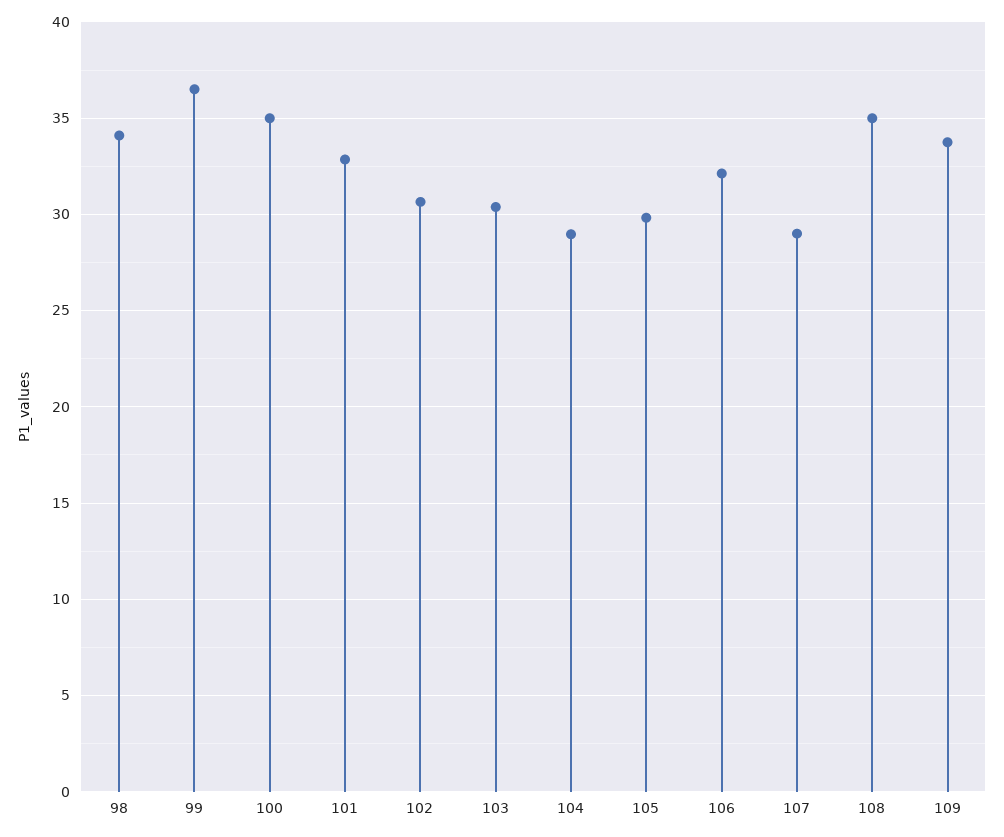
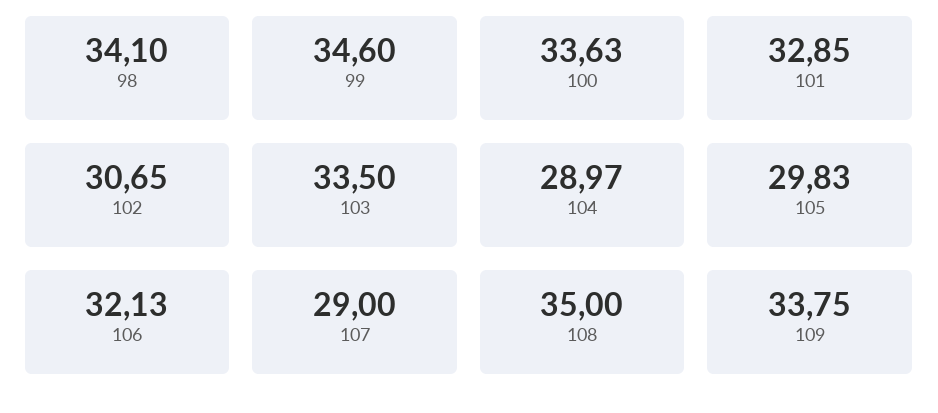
  {
    "98": 34.1,
-   "99": 36.5,
+   "99": 34.6,
-   "100": 35,
+   "100": 33.63,
    "101": 32.85,
    "102": 30.65,
-   "103": 30.5,
+   "103": 33.5,
    "104": 28.97,
    "105": 29.83,
    "106": 32.13,
    "107": 29,
    "108": 35,
    "109": 33.75
  }

